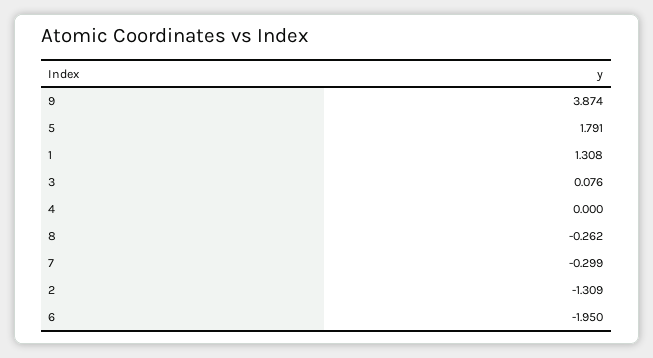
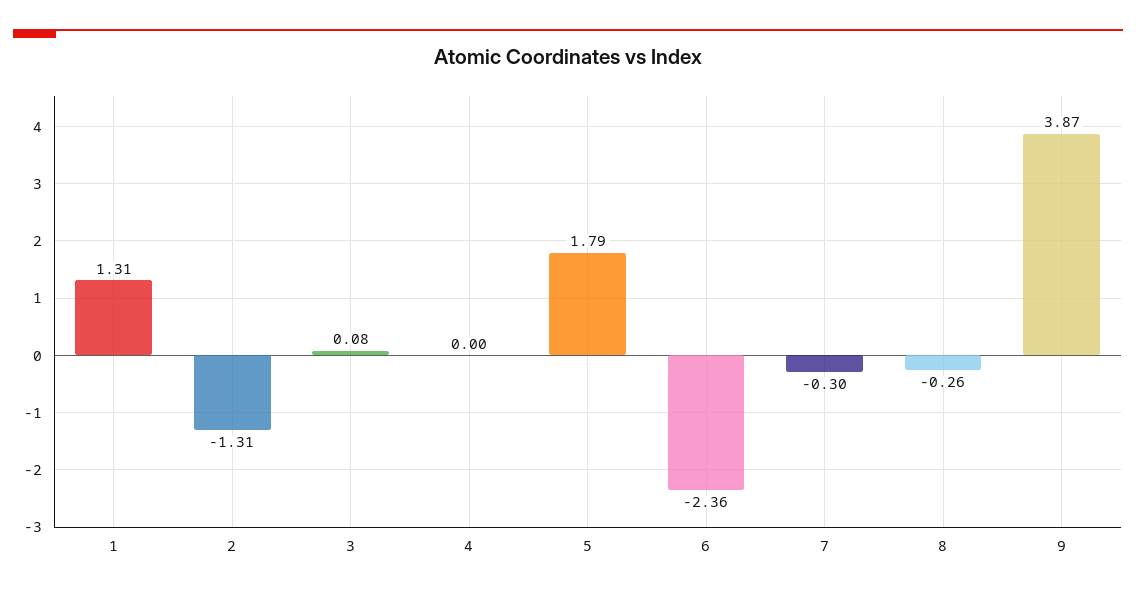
  {
    "9": 3.874,
    "5": 1.791,
    "1": 1.308,
    "3": 0.076,
    "4": 0,
    "8": -0.262,
    "7": -0.299,
    "2": -1.309,
-   "6": -1.95
+   "6": -2.36
  }

